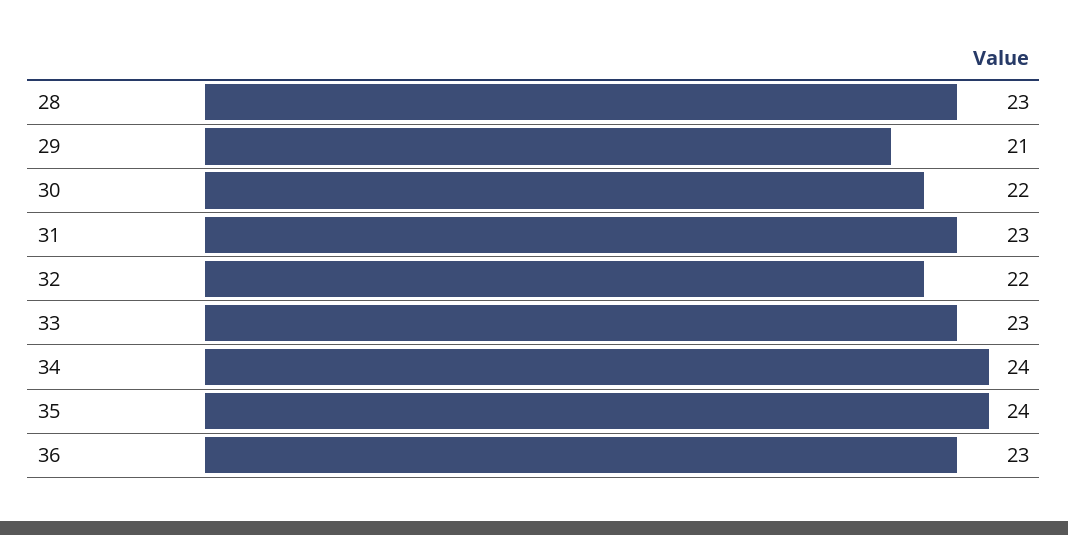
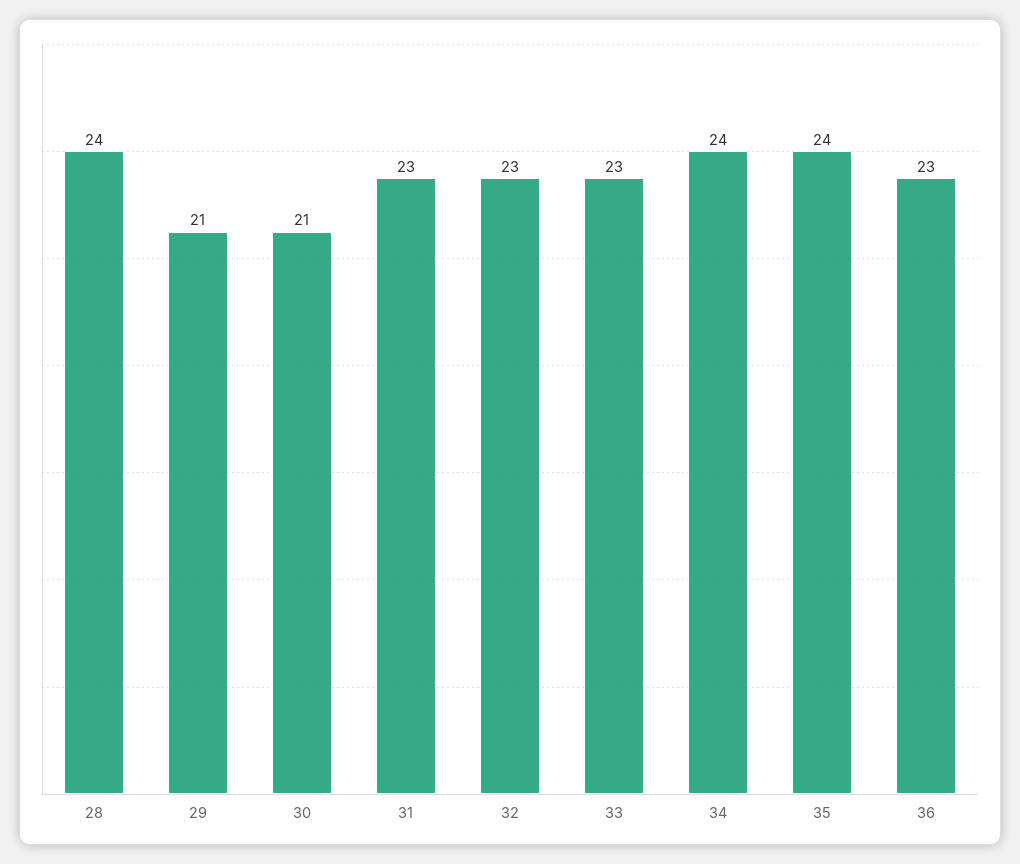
  {
-   "28": 23,
+   "28": 24,
    "29": 21,
-   "30": 22,
+   "30": 21,
    "31": 23,
-   "32": 22,
+   "32": 23,
    "33": 23,
    "34": 24,
    "35": 24,
    "36": 23
  }

